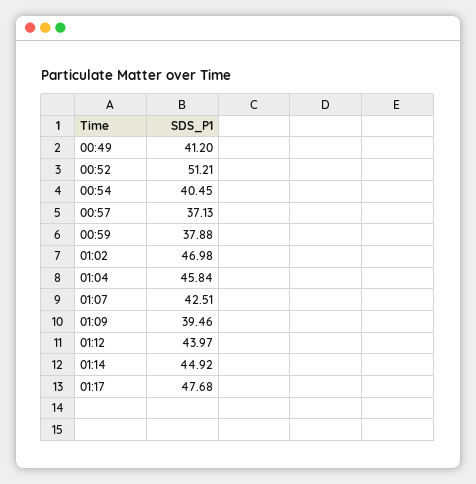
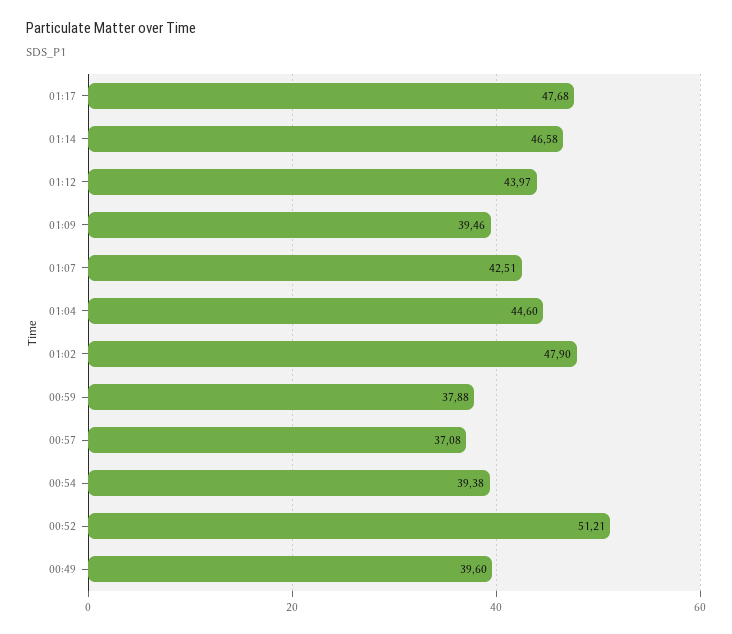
  {
-   "00:49": 41.2,
+   "00:49": 39.6,
    "00:52": 51.21,
-   "00:54": 40.45,
+   "00:54": 39.38,
-   "00:57": 37.13,
+   "00:57": 37.08,
    "00:59": 37.88,
-   "01:02": 46.98,
+   "01:02": 47.9,
-   "01:04": 45.84,
+   "01:04": 44.6,
    "01:07": 42.51,
    "01:09": 39.46,
    "01:12": 43.97,
-   "01:14": 44.92,
+   "01:14": 46.58,
    "01:17": 47.68
  }

